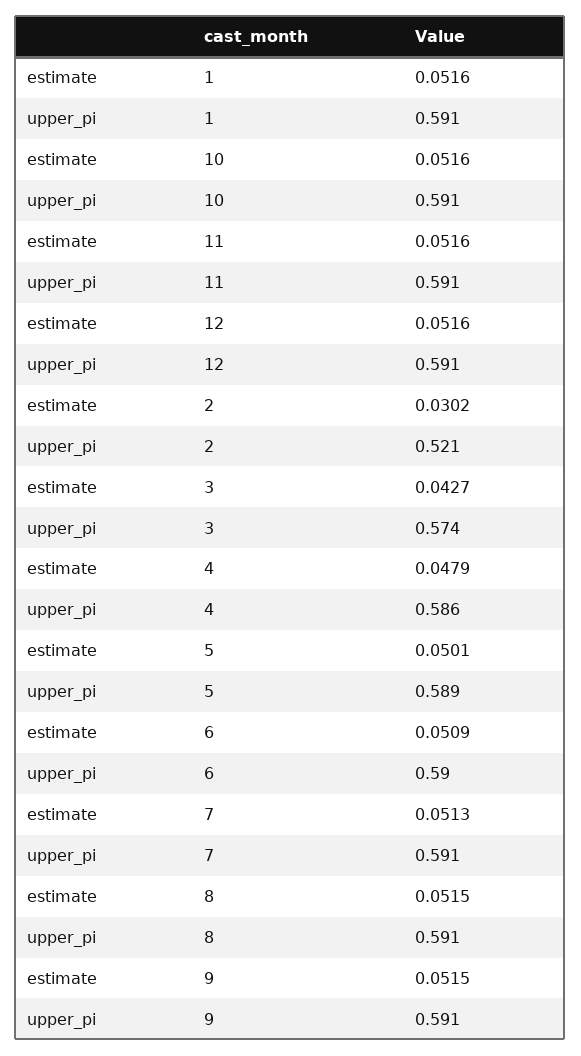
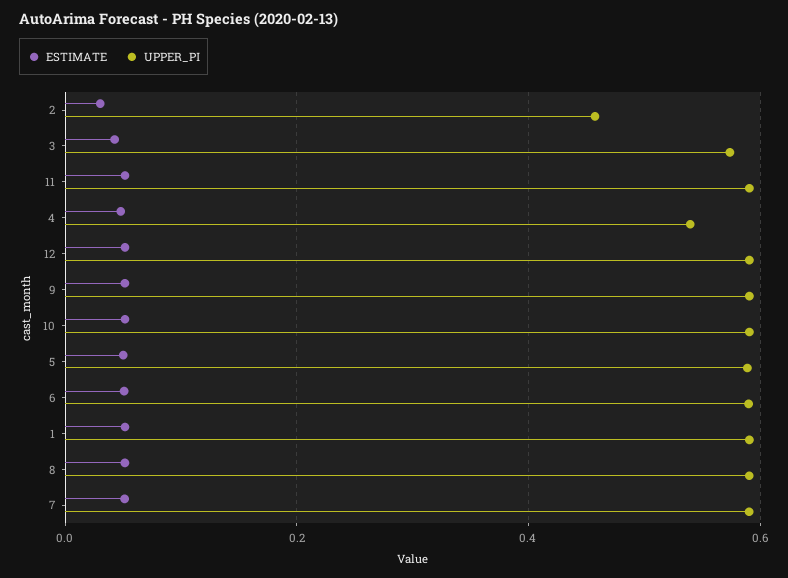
  {
    "estimate": {
      "1": 0.0516,
      "10": 0.0516,
      "11": 0.0516,
      "12": 0.0516,
      "2": 0.0302,
      "3": 0.0427,
      "4": 0.0479,
      "5": 0.0501,
      "6": 0.0509,
      "7": 0.0513,
      "8": 0.0515,
      "9": 0.0515
    },
    "upper_pi": {
      "1": 0.591,
      "10": 0.591,
      "11": 0.591,
      "12": 0.591,
-     "2": 0.521,
+     "2": 0.46,
      "3": 0.574,
-     "4": 0.586,
+     "4": 0.54,
      "5": 0.589,
      "6": 0.59,
      "7": 0.591,
      "8": 0.591,
      "9": 0.591
    }
  }

